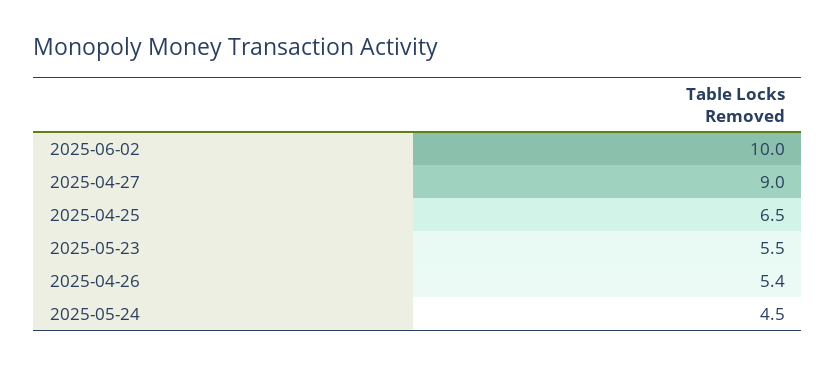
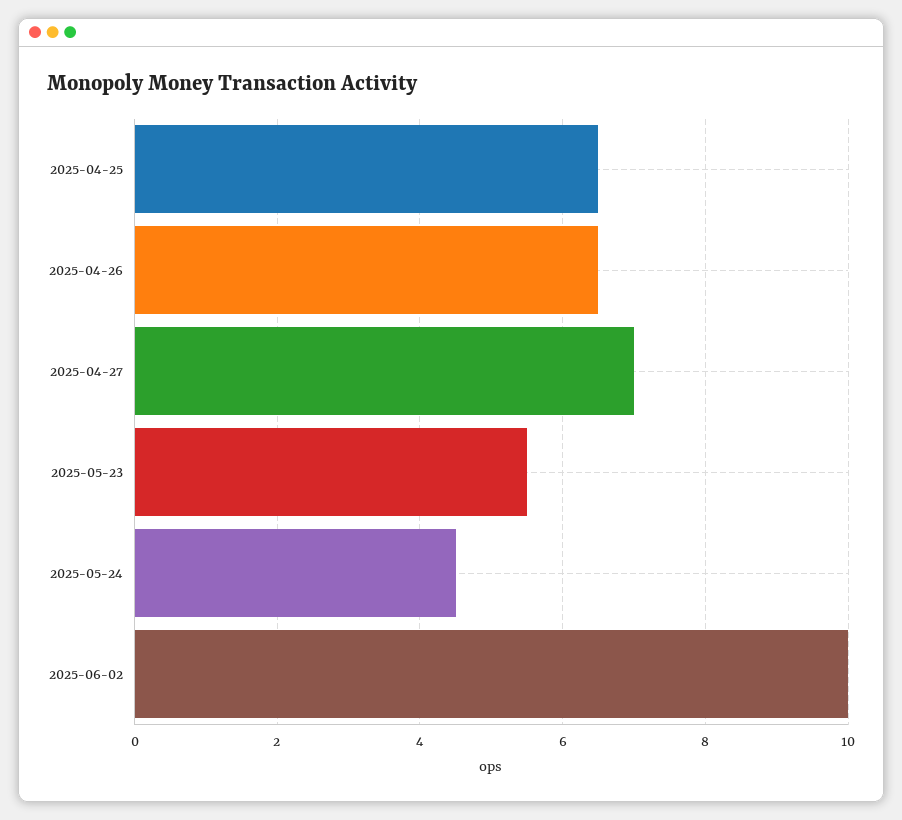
  {
    "2025-06-02": 10,
-   "2025-04-27": 9,
+   "2025-04-27": 7,
    "2025-04-25": 6.5,
    "2025-05-23": 5.5,
-   "2025-04-26": 5.4,
+   "2025-04-26": 6.5,
    "2025-05-24": 4.5
  }

